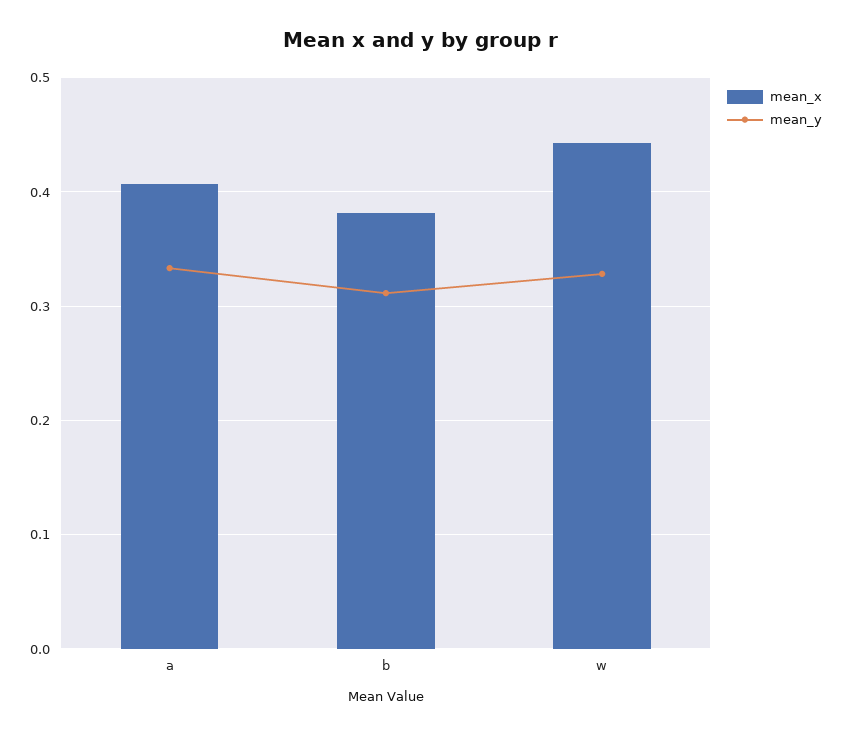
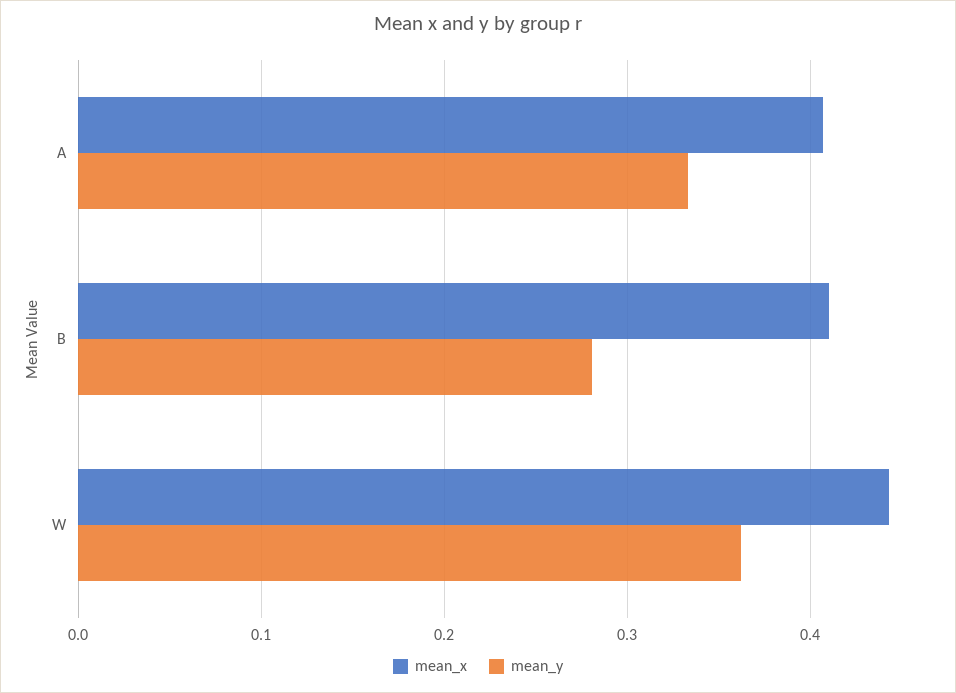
  {
    "mean_x": {
      "a": 0.41,
-     "b": 0.38,
+     "b": 0.41,
      "w": 0.44
    },
    "mean_y": {
      "a": 0.33,
-     "b": 0.31,
+     "b": 0.28,
-     "w": 0.33
+     "w": 0.36
    }
  }

